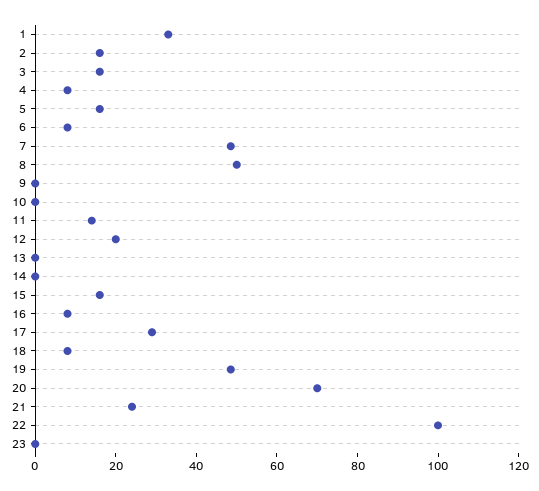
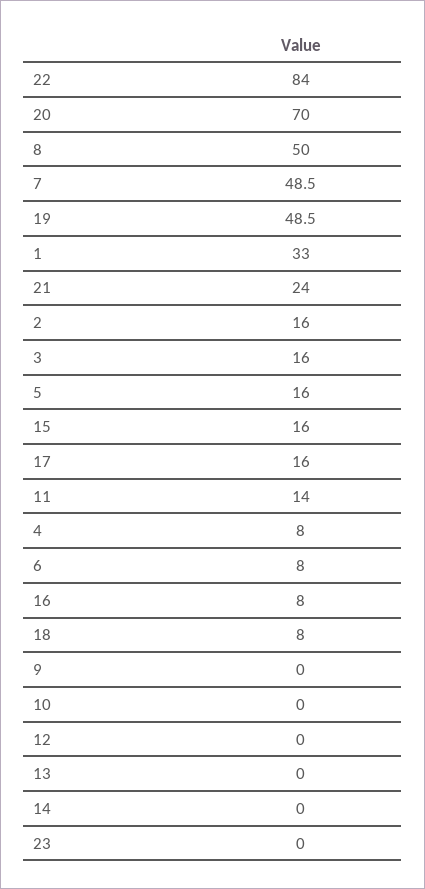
  {
    "1": 33,
    "2": 16,
    "3": 16,
    "4": 8,
    "5": 16,
    "6": 8,
    "7": 48.5,
    "8": 50,
    "9": 0,
    "10": 0,
    "11": 14,
-   "12": 20,
+   "12": 0,
    "13": 0,
    "14": 0,
    "15": 16,
    "16": 8,
-   "17": 30,
+   "17": 16,
    "18": 8,
    "19": 48.5,
    "20": 70,
    "21": 24,
-   "22": 100,
+   "22": 84,
    "23": 0
  }

